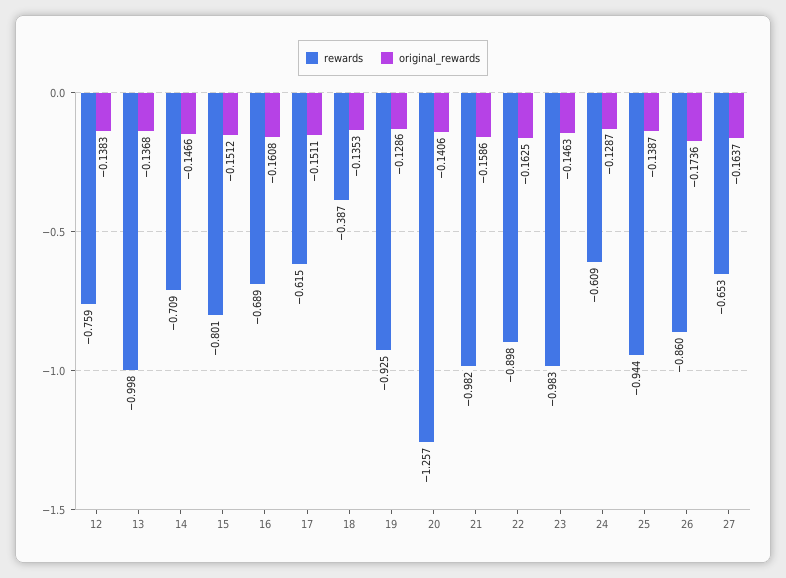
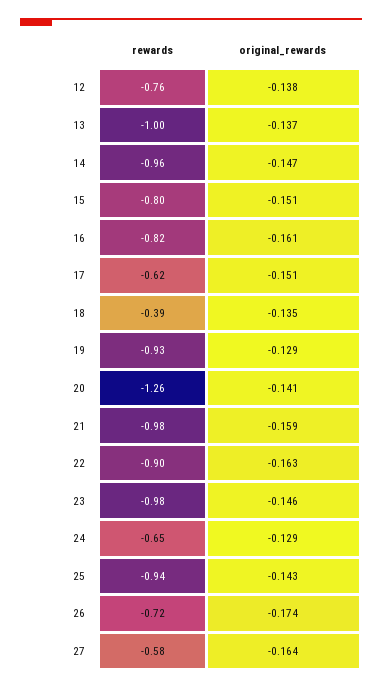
  {
    "rewards": {
      "12": -0.759,
      "13": -0.998,
-     "14": -0.709,
+     "14": -0.96,
      "15": -0.801,
-     "16": -0.689,
+     "16": -0.82,
      "17": -0.615,
      "18": -0.387,
      "19": -0.925,
      "20": -1.257,
      "21": -0.982,
      "22": -0.898,
      "23": -0.983,
-     "24": -0.609,
+     "24": -0.65,
      "25": -0.944,
-     "26": -0.86,
+     "26": -0.72,
-     "27": -0.653
+     "27": -0.58
    },
    "original_rewards": {
      "12": -0.1383,
      "13": -0.1368,
      "14": -0.1466,
      "15": -0.1512,
      "16": -0.1608,
      "17": -0.1511,
      "18": -0.1353,
      "19": -0.1286,
      "20": -0.1406,
      "21": -0.1586,
      "22": -0.1625,
      "23": -0.1463,
      "24": -0.1287,
-     "25": -0.1387,
+     "25": -0.143,
      "26": -0.1736,
      "27": -0.1637
    }
  }

